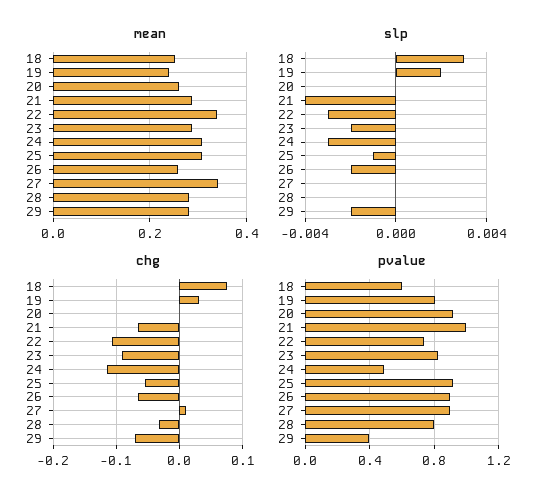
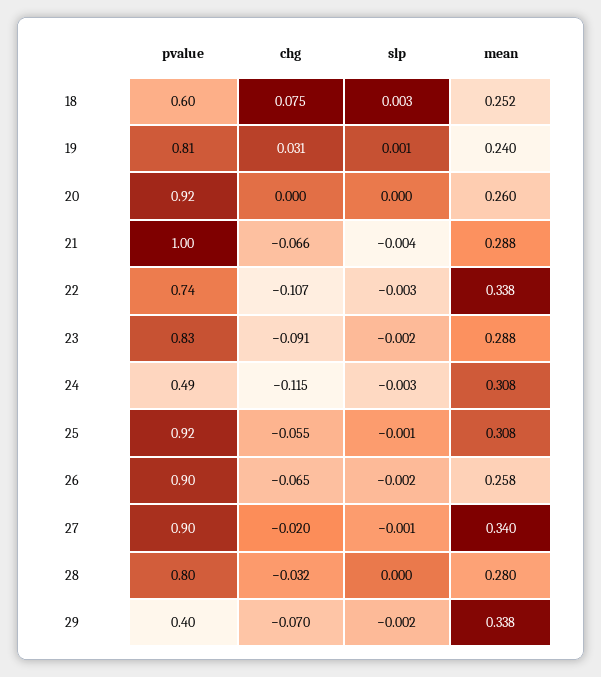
  {
    "mean": {
      "18": 0.252,
      "19": 0.24,
      "20": 0.26,
      "21": 0.288,
      "22": 0.338,
      "23": 0.288,
      "24": 0.308,
      "25": 0.308,
      "26": 0.258,
      "27": 0.34,
      "28": 0.28,
-     "29": 0.28
+     "29": 0.338
    },
    "slp": {
      "18": 0.003,
-     "19": 0.002,
+     "19": 0.001,
      "20": 0,
      "21": -0.004,
      "22": -0.003,
      "23": -0.002,
      "24": -0.003,
      "25": -0.001,
      "26": -0.002,
-     "27": 0,
+     "27": -0.001,
      "28": 0,
      "29": -0.002
    },
    "chg": {
      "18": 0.075,
      "19": 0.031,
      "20": 0,
      "21": -0.066,
      "22": -0.107,
      "23": -0.091,
      "24": -0.115,
      "25": -0.055,
      "26": -0.065,
-     "27": 0.01,
+     "27": -0.02,
      "28": -0.032,
      "29": -0.07
    },
    "pvalue": {
      "18": 0.6,
      "19": 0.81,
      "20": 0.92,
      "21": 1,
      "22": 0.74,
      "23": 0.83,
      "24": 0.49,
      "25": 0.92,
      "26": 0.9,
      "27": 0.9,
      "28": 0.8,
      "29": 0.4
    }
  }

